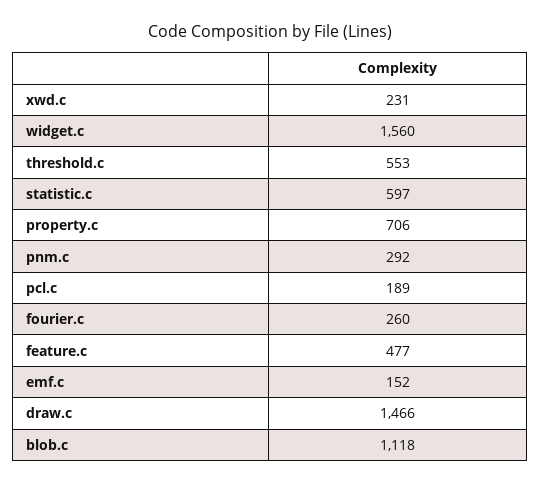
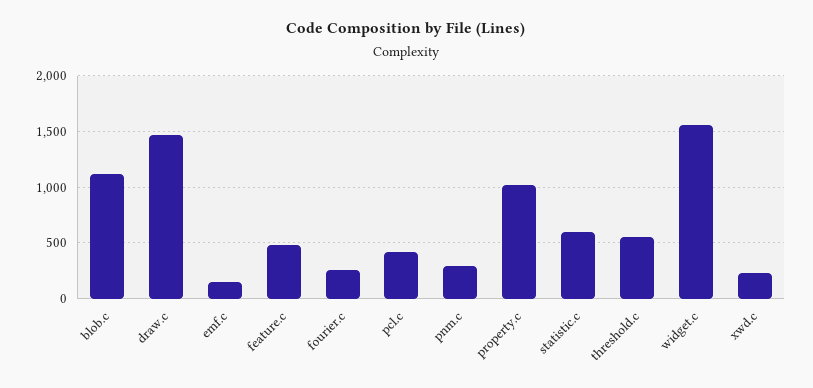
  {
    "xwd.c": 231,
    "widget.c": 1560,
    "threshold.c": 553,
    "statistic.c": 597,
-   "property.c": 706,
+   "property.c": 1000,
    "pnm.c": 292,
-   "pcl.c": 189,
+   "pcl.c": 400,
    "fourier.c": 260,
    "feature.c": 477,
    "emf.c": 152,
    "draw.c": 1466,
    "blob.c": 1118
  }

